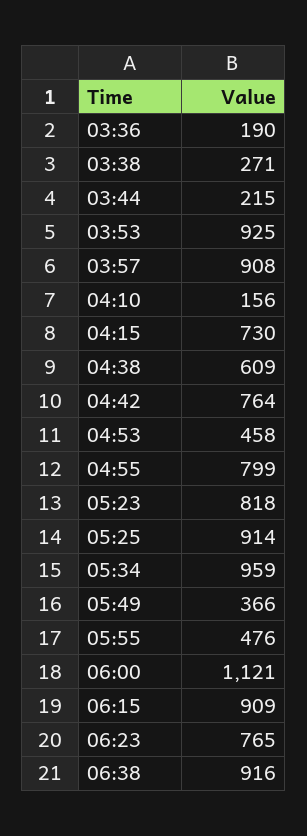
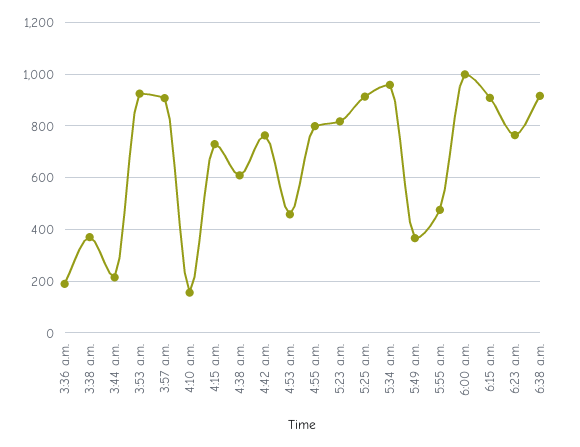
  {
    "03:36": 190,
-   "03:38": 271,
+   "03:38": 375,
    "03:44": 215,
    "03:53": 925,
    "03:57": 908,
    "04:10": 156,
    "04:15": 730,
    "04:38": 609,
    "04:42": 764,
    "04:53": 458,
    "04:55": 799,
    "05:23": 818,
    "05:25": 914,
    "05:34": 959,
    "05:49": 366,
    "05:55": 476,
-   "06:00": 1121,
+   "06:00": 1000,
    "06:15": 909,
    "06:23": 765,
    "06:38": 916
  }

